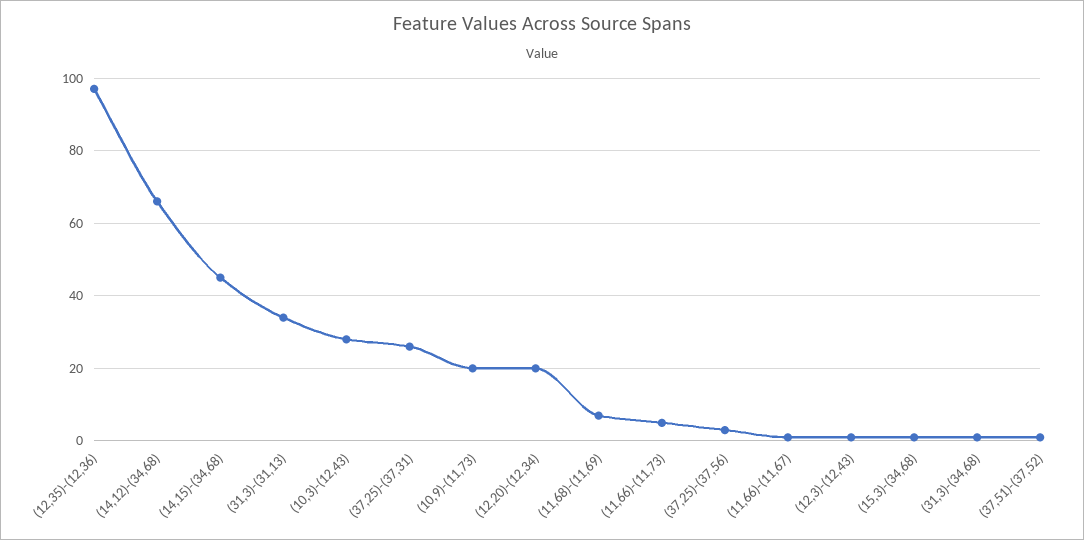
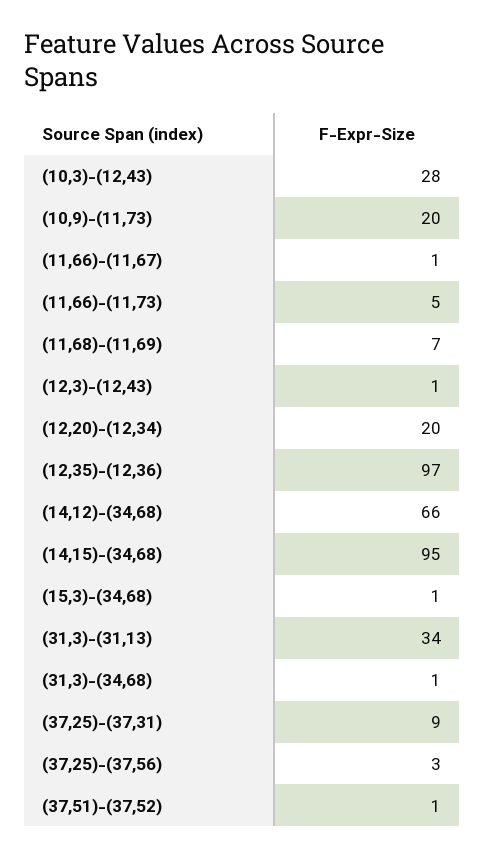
  {
    "(12,35)-(12,36)": 97,
    "(14,12)-(34,68)": 66,
-   "(14,15)-(34,68)": 45,
+   "(14,15)-(34,68)": 95,
    "(31,3)-(31,13)": 34,
    "(10,3)-(12,43)": 28,
-   "(37,25)-(37,31)": 25,
+   "(37,25)-(37,31)": 9,
    "(10,9)-(11,73)": 20,
    "(12,20)-(12,34)": 20,
    "(11,68)-(11,69)": 7,
    "(11,66)-(11,73)": 5,
    "(37,25)-(37,56)": 3,
    "(11,66)-(11,67)": 1,
    "(12,3)-(12,43)": 1,
    "(15,3)-(34,68)": 1,
    "(31,3)-(34,68)": 1,
    "(37,51)-(37,52)": 1
  }

